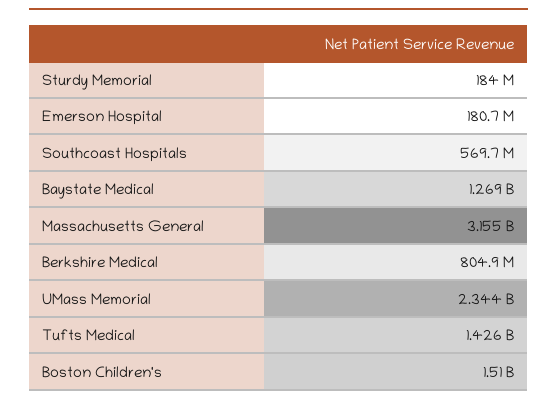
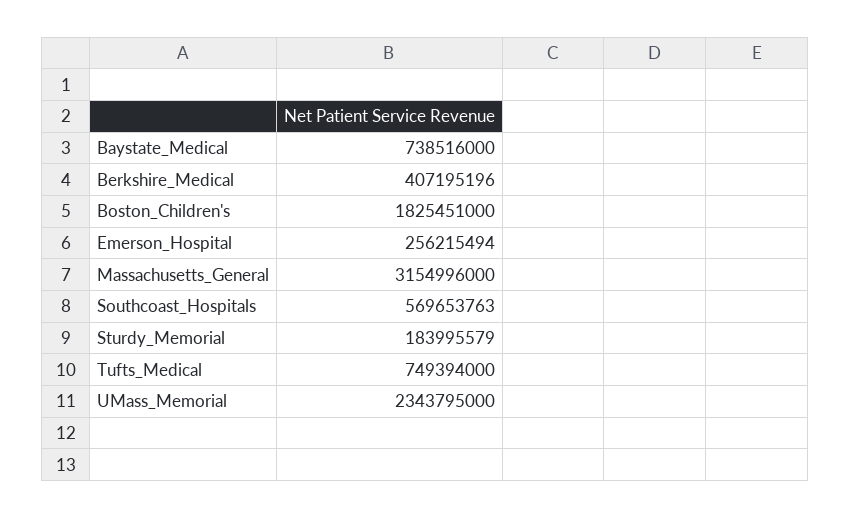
  {
    "Sturdy Memorial": 183995579,
-   "Emerson Hospital": 180700000,
+   "Emerson Hospital": 256215494,
    "Southcoast Hospitals": 569653763,
-   "Baystate Medical": 1269000000,
+   "Baystate Medical": 738516000,
    "Massachusetts General": 3154996000,
-   "Berkshire Medical": 804900000,
+   "Berkshire Medical": 407195196,
    "UMass Memorial": 2343795000,
-   "Tufts Medical": 1426000000,
+   "Tufts Medical": 749394000,
-   "Boston Children's": 1510000000
+   "Boston Children's": 1825451000
  }

